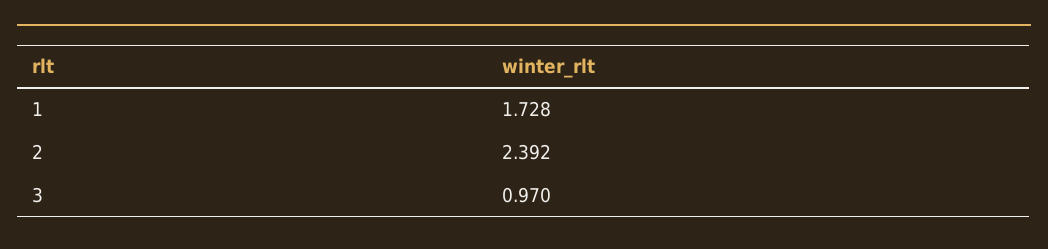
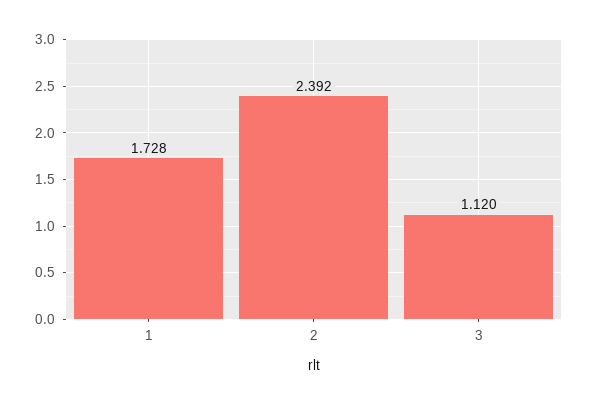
  {
    "1": 1.728,
    "2": 2.392,
-   "3": 0.97
+   "3": 1.12
  }

